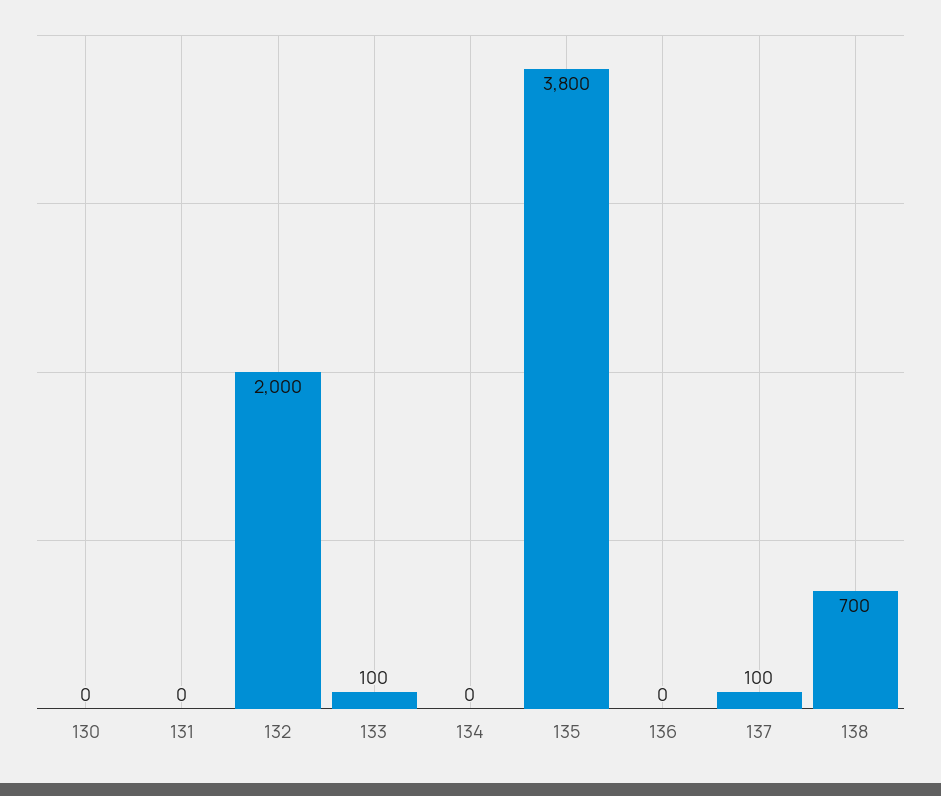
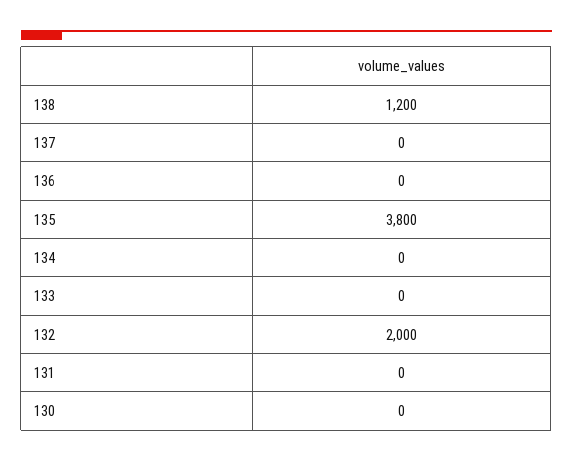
  {
    "130": 0,
    "131": 0,
    "132": 2000,
-   "133": 100,
+   "133": 0,
    "134": 0,
    "135": 3800,
    "136": 0,
-   "137": 100,
+   "137": 0,
-   "138": 700
+   "138": 1200
  }

